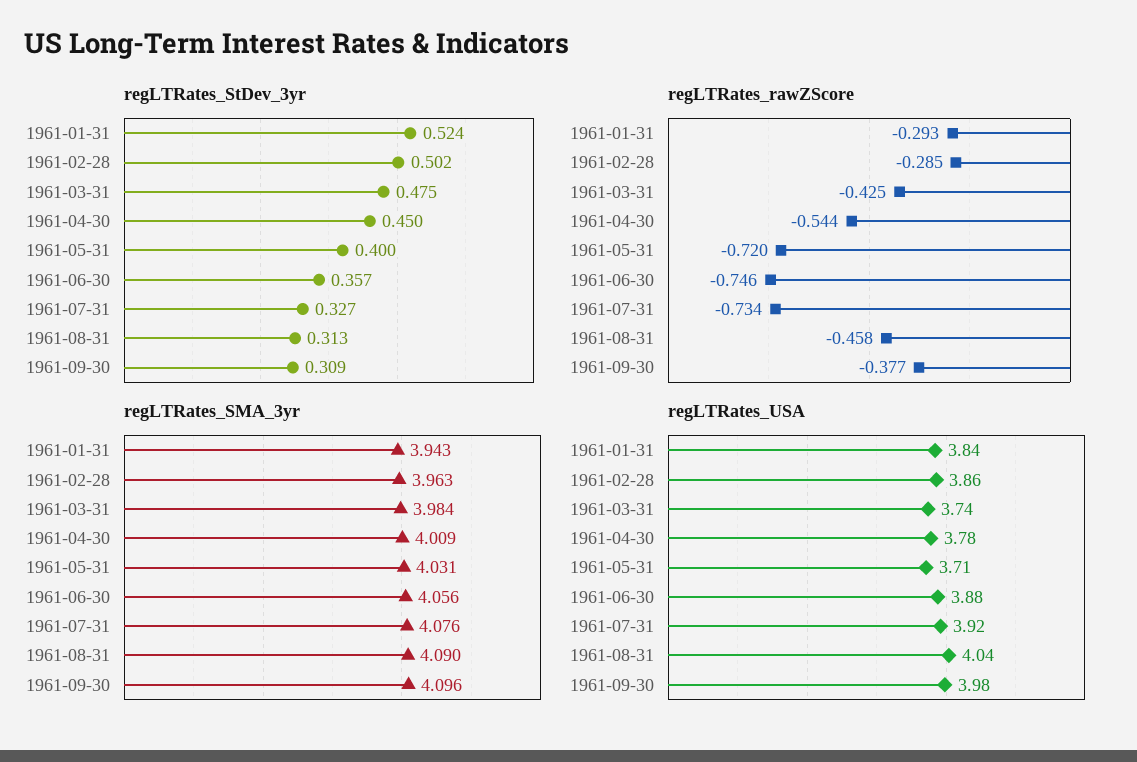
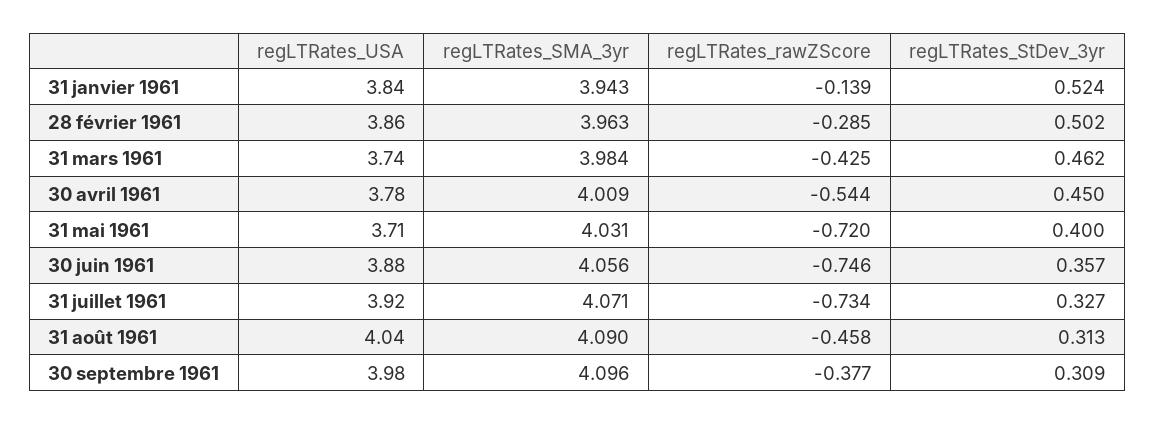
  {
    "regLTRates_StDev_3yr": {
      "1961-01-31": 0.524,
      "1961-02-28": 0.502,
-     "1961-03-31": 0.475,
+     "1961-03-31": 0.462,
      "1961-04-30": 0.45,
      "1961-05-31": 0.4,
      "1961-06-30": 0.357,
      "1961-07-31": 0.327,
      "1961-08-31": 0.313,
      "1961-09-30": 0.309
    },
    "regLTRates_rawZScore": {
-     "1961-01-31": -0.293,
+     "1961-01-31": -0.139,
      "1961-02-28": -0.285,
      "1961-03-31": -0.425,
      "1961-04-30": -0.544,
      "1961-05-31": -0.72,
      "1961-06-30": -0.746,
      "1961-07-31": -0.734,
      "1961-08-31": -0.458,
      "1961-09-30": -0.377
    },
    "regLTRates_SMA_3yr": {
      "1961-01-31": 3.943,
      "1961-02-28": 3.963,
      "1961-03-31": 3.984,
      "1961-04-30": 4.009,
      "1961-05-31": 4.031,
      "1961-06-30": 4.056,
-     "1961-07-31": 4.076,
+     "1961-07-31": 4.071,
      "1961-08-31": 4.09,
      "1961-09-30": 4.096
    },
    "regLTRates_USA": {
      "1961-01-31": 3.84,
      "1961-02-28": 3.86,
      "1961-03-31": 3.74,
      "1961-04-30": 3.78,
      "1961-05-31": 3.71,
      "1961-06-30": 3.88,
      "1961-07-31": 3.92,
      "1961-08-31": 4.04,
      "1961-09-30": 3.98
    }
  }

